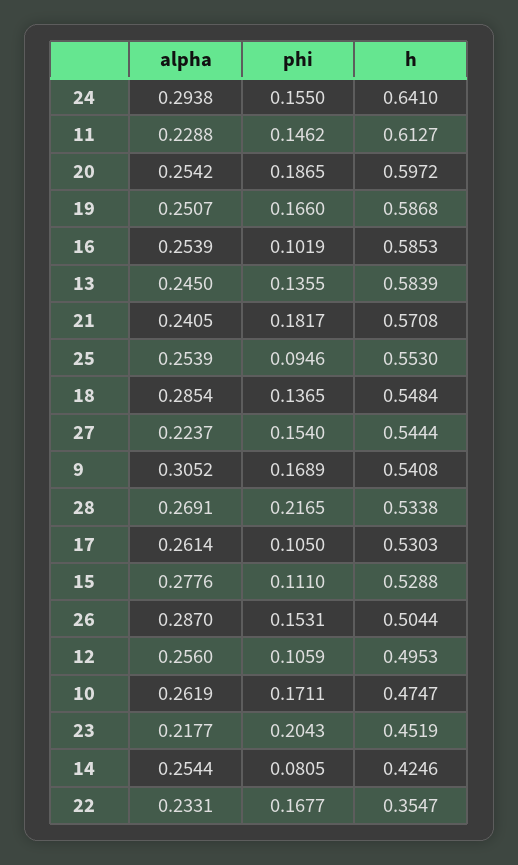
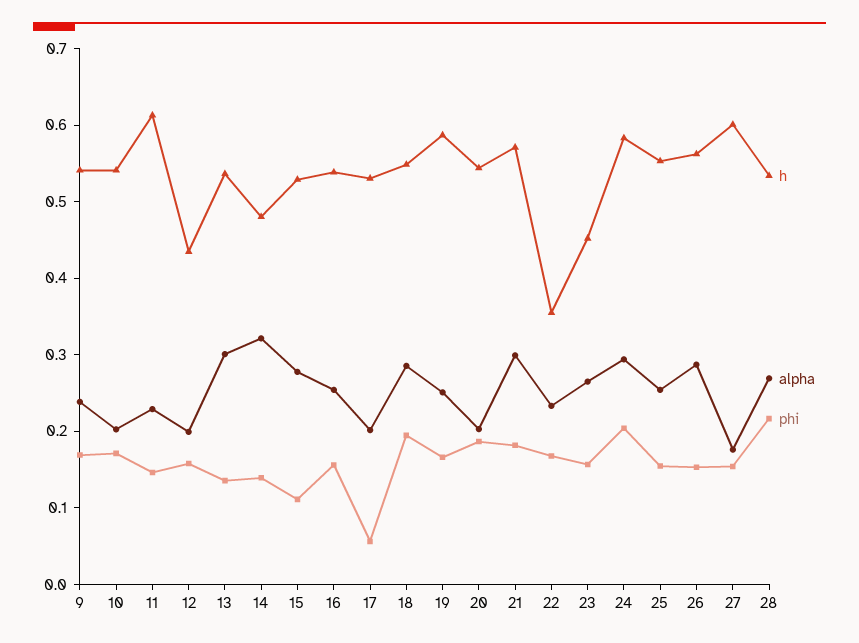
  {
    "alpha": {
      "24": 0.2938,
      "11": 0.2288,
-     "20": 0.2542,
+     "20": 0.2,
      "19": 0.2507,
      "16": 0.2539,
-     "13": 0.245,
+     "13": 0.3,
-     "21": 0.2405,
+     "21": 0.3,
      "25": 0.2539,
      "18": 0.2854,
-     "27": 0.2237,
+     "27": 0.18,
-     "9": 0.3052,
+     "9": 0.24,
      "28": 0.2691,
-     "17": 0.2614,
+     "17": 0.2,
      "15": 0.2776,
      "26": 0.287,
-     "12": 0.256,
+     "12": 0.2,
-     "10": 0.2619,
+     "10": 0.2,
-     "23": 0.2177,
+     "23": 0.26,
-     "14": 0.2544,
+     "14": 0.32,
      "22": 0.2331
    },
    "phi": {
-     "24": 0.155,
+     "24": 0.2,
      "11": 0.1462,
      "20": 0.1865,
      "19": 0.166,
-     "16": 0.1019,
+     "16": 0.16,
      "13": 0.1355,
      "21": 0.1817,
-     "25": 0.0946,
+     "25": 0.16,
-     "18": 0.1365,
+     "18": 0.2,
      "27": 0.154,
      "9": 0.1689,
      "28": 0.2165,
-     "17": 0.105,
+     "17": 0.06,
      "15": 0.111,
      "26": 0.1531,
-     "12": 0.1059,
+     "12": 0.16,
      "10": 0.1711,
-     "23": 0.2043,
+     "23": 0.16,
-     "14": 0.0805,
+     "14": 0.14,
      "22": 0.1677
    },
    "h": {
-     "24": 0.641,
+     "24": 0.58,
      "11": 0.6127,
-     "20": 0.5972,
+     "20": 0.54,
      "19": 0.5868,
-     "16": 0.5853,
+     "16": 0.54,
-     "13": 0.5839,
+     "13": 0.54,
      "21": 0.5708,
      "25": 0.553,
      "18": 0.5484,
-     "27": 0.5444,
+     "27": 0.6,
      "9": 0.5408,
      "28": 0.5338,
      "17": 0.5303,
      "15": 0.5288,
-     "26": 0.5044,
+     "26": 0.56,
-     "12": 0.4953,
+     "12": 0.44,
-     "10": 0.4747,
+     "10": 0.54,
      "23": 0.4519,
-     "14": 0.4246,
+     "14": 0.48,
      "22": 0.3547
    }
  }

